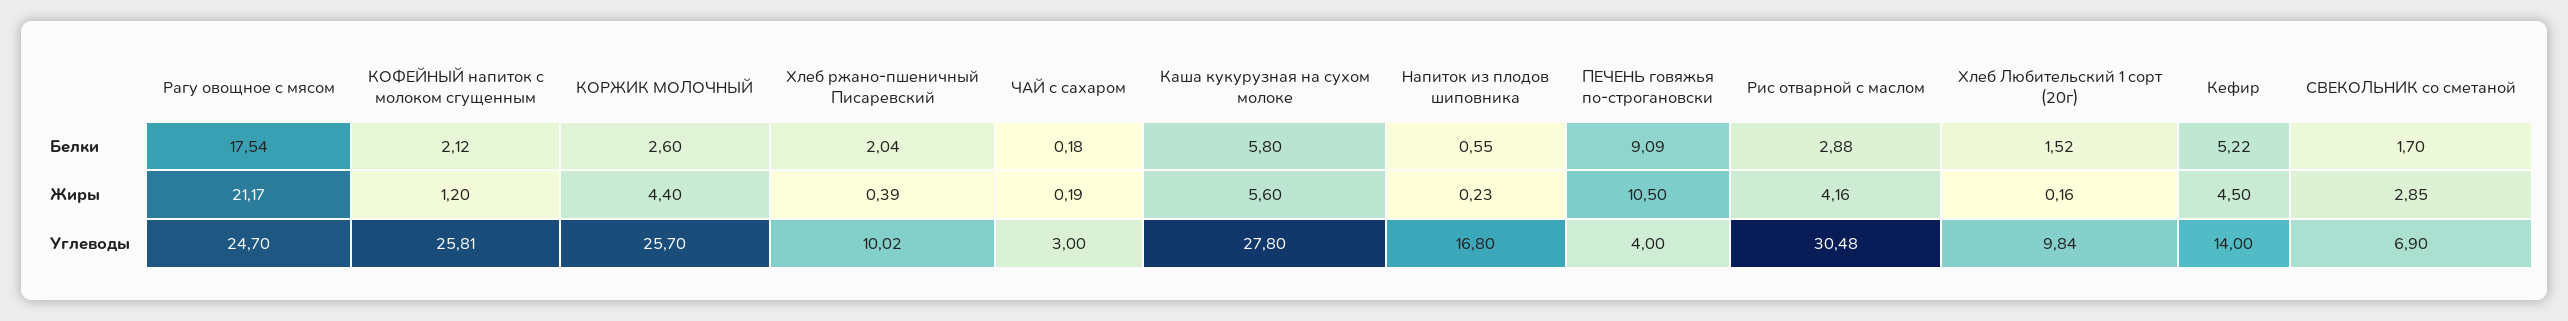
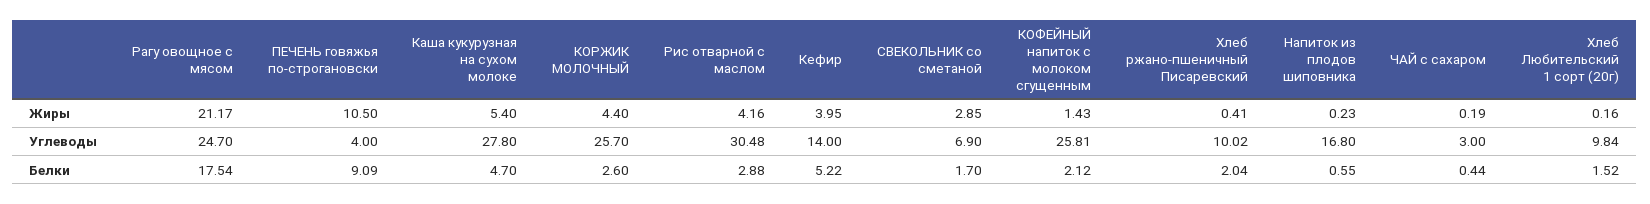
  {
    "Рагу овощное с мясом": {
      "Белки": 17.54,
      "Жиры": 21.17,
      "Углеводы": 24.7
    },
    "КОФЕЙНЫЙ напиток с молоком сгущенным": {
      "Белки": 2.12,
-     "Жиры": 1.2,
+     "Жиры": 1.43,
      "Углеводы": 25.81
    },
    "КОРЖИК МОЛОЧНЫЙ": {
      "Белки": 2.6,
      "Жиры": 4.4,
      "Углеводы": 25.7
    },
    "Хлеб ржано-пшеничный Писаревский": {
      "Белки": 2.04,
-     "Жиры": 0.39,
+     "Жиры": 0.41,
      "Углеводы": 10.02
    },
    "ЧАЙ с сахаром": {
-     "Белки": 0.18,
+     "Белки": 0.44,
      "Жиры": 0.19,
      "Углеводы": 3
    },
    "Каша кукурузная на сухом молоке": {
-     "Белки": 5.8,
+     "Белки": 4.7,
-     "Жиры": 5.6,
+     "Жиры": 5.4,
      "Углеводы": 27.8
    },
    "Напиток из плодов шиповника": {
      "Белки": 0.55,
      "Жиры": 0.23,
      "Углеводы": 16.8
    },
    "ПЕЧЕНЬ говяжья по-строгановски": {
      "Белки": 9.09,
      "Жиры": 10.5,
      "Углеводы": 4
    },
    "Рис отварной с маслом": {
      "Белки": 2.88,
      "Жиры": 4.16,
      "Углеводы": 30.48
    },
    "Хлеб Любительский 1 сорт (20г)": {
      "Белки": 1.52,
      "Жиры": 0.16,
      "Углеводы": 9.84
    },
    "Кефир": {
      "Белки": 5.22,
-     "Жиры": 4.5,
+     "Жиры": 3.95,
      "Углеводы": 14
    },
    "СВЕКОЛЬНИК со сметаной": {
      "Белки": 1.7,
      "Жиры": 2.85,
      "Углеводы": 6.9
    }
  }

